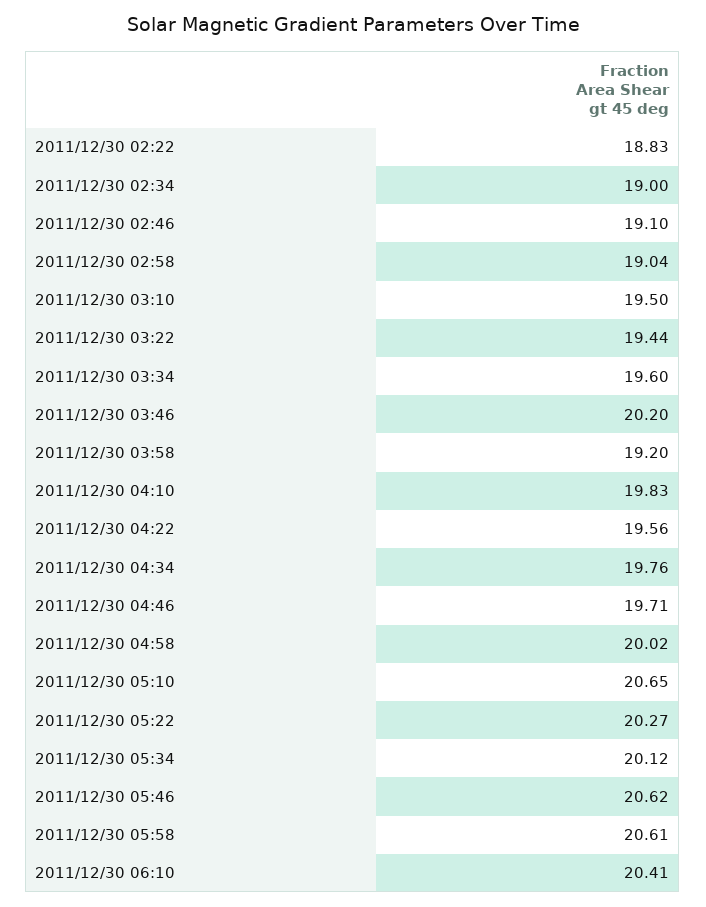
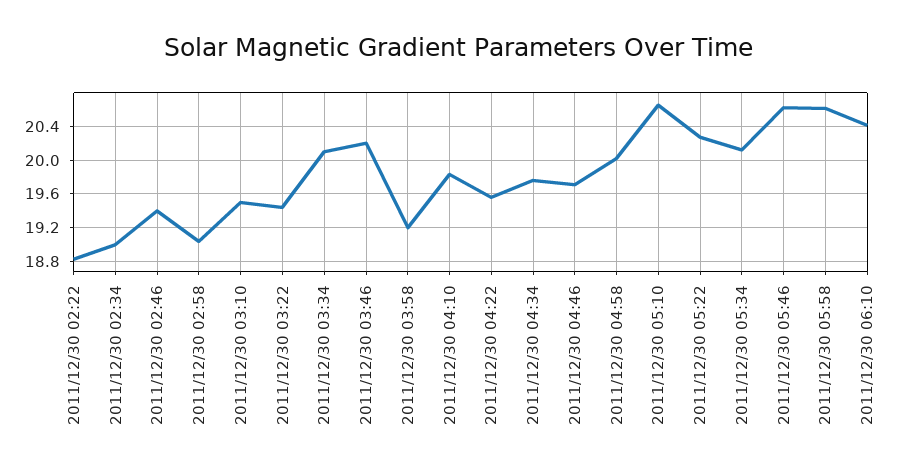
  {
    "2011/12/30 02:22": 18.83,
    "2011/12/30 02:34": 19,
-   "2011/12/30 02:46": 19.1,
+   "2011/12/30 02:46": 19.4,
    "2011/12/30 02:58": 19.04,
    "2011/12/30 03:10": 19.5,
    "2011/12/30 03:22": 19.44,
-   "2011/12/30 03:34": 19.6,
+   "2011/12/30 03:34": 20.1,
    "2011/12/30 03:46": 20.2,
    "2011/12/30 03:58": 19.2,
    "2011/12/30 04:10": 19.83,
    "2011/12/30 04:22": 19.56,
    "2011/12/30 04:34": 19.76,
    "2011/12/30 04:46": 19.71,
    "2011/12/30 04:58": 20.02,
    "2011/12/30 05:10": 20.65,
    "2011/12/30 05:22": 20.27,
    "2011/12/30 05:34": 20.12,
    "2011/12/30 05:46": 20.62,
    "2011/12/30 05:58": 20.61,
    "2011/12/30 06:10": 20.41
  }

